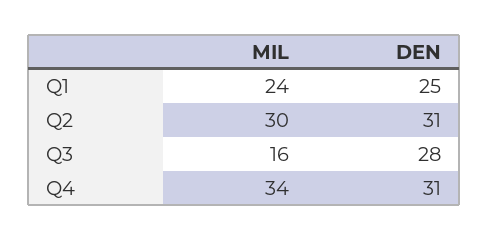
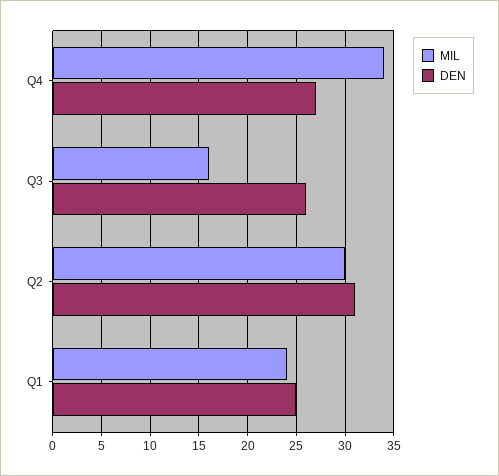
  {
    "MIL": {
      "Q1": 24,
      "Q2": 30,
      "Q3": 16,
      "Q4": 34
    },
    "DEN": {
      "Q1": 25,
      "Q2": 31,
-     "Q3": 28,
+     "Q3": 26,
-     "Q4": 31
+     "Q4": 27
    }
  }

